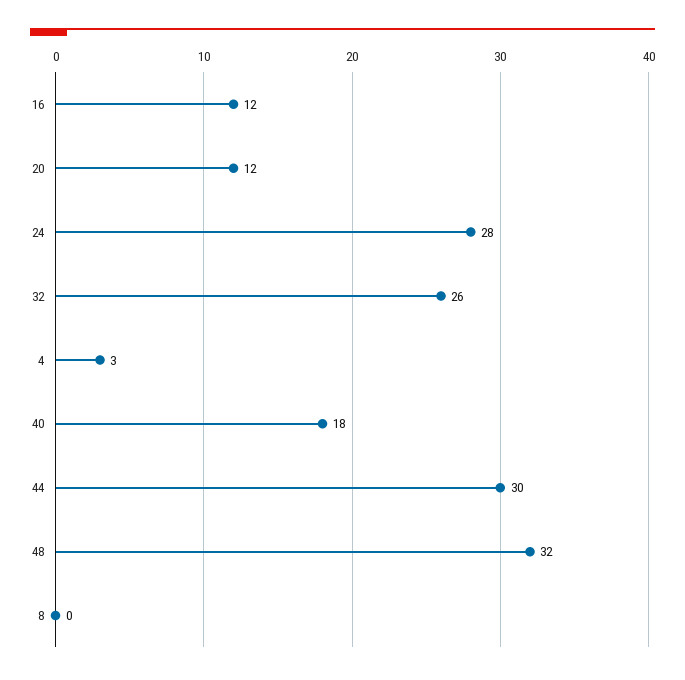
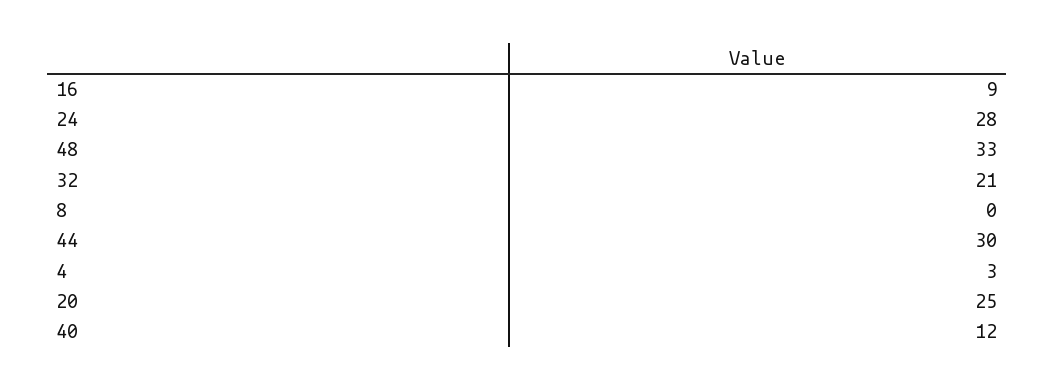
  {
-   "16": 12,
+   "16": 9,
-   "20": 12,
+   "20": 25,
    "24": 28,
-   "32": 26,
+   "32": 21,
    "4": 3,
-   "40": 18,
+   "40": 12,
    "44": 30,
-   "48": 32,
+   "48": 33,
    "8": 0
  }

